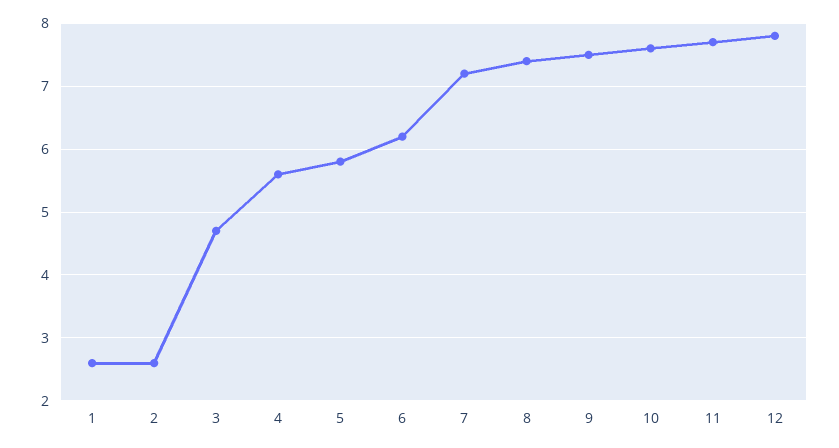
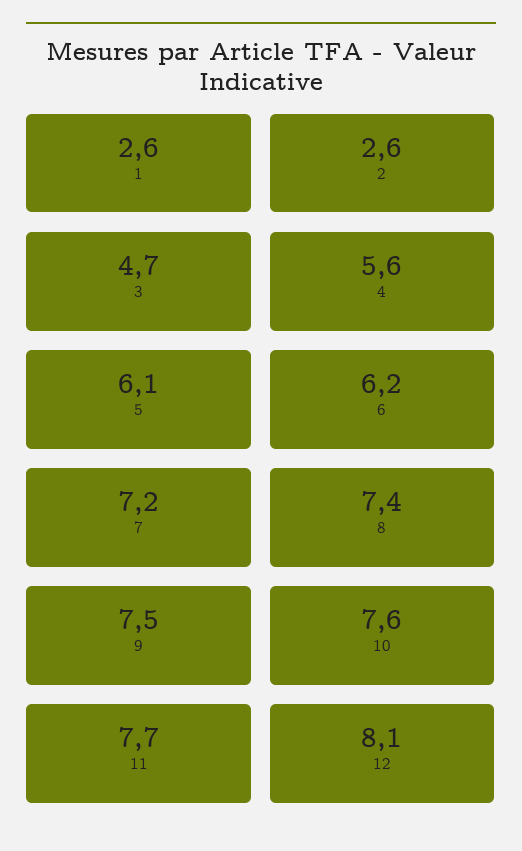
  {
    "1": 2.6,
    "2": 2.6,
    "3": 4.7,
    "4": 5.6,
-   "5": 5.8,
+   "5": 6.1,
    "6": 6.2,
    "7": 7.2,
    "8": 7.4,
    "9": 7.5,
    "10": 7.6,
    "11": 7.7,
-   "12": 7.8
+   "12": 8.1
  }

